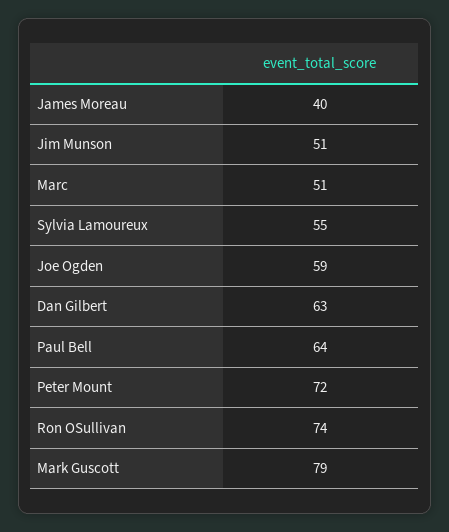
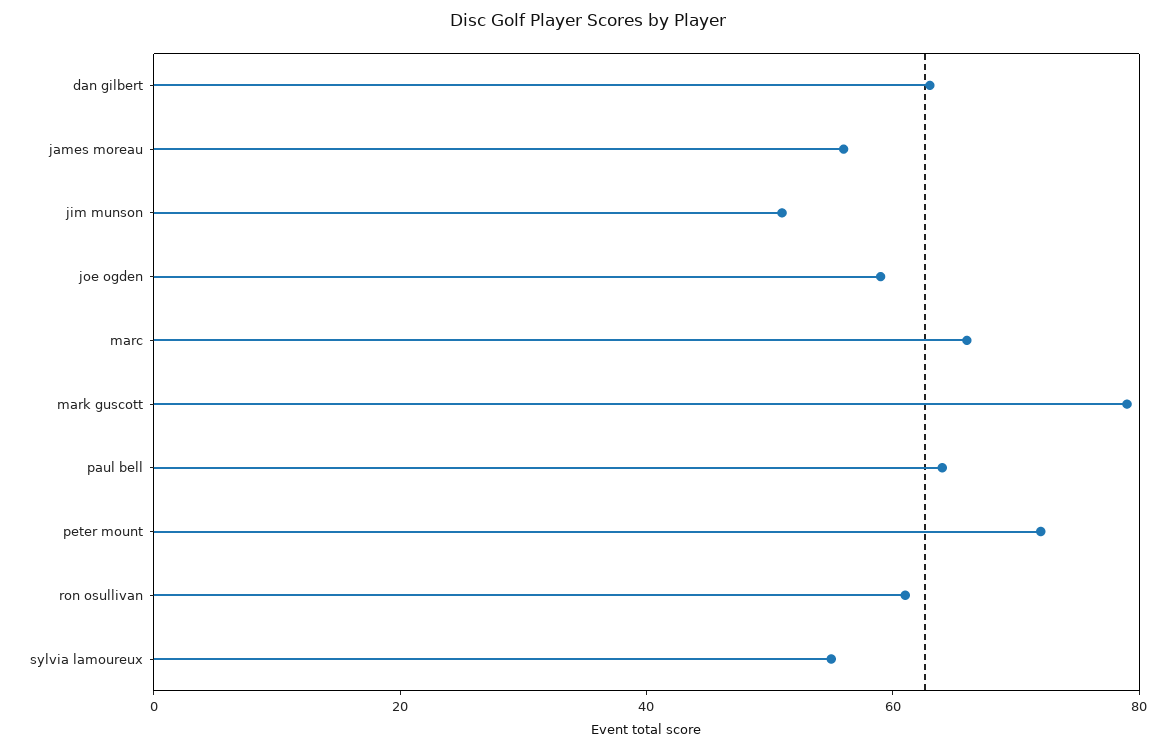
  {
-   "James Moreau": 40,
+   "James Moreau": 55,
    "Jim Munson": 51,
-   "Marc": 51,
+   "Marc": 65,
    "Sylvia Lamoureux": 55,
    "Joe Ogden": 59,
    "Dan Gilbert": 63,
    "Paul Bell": 64,
    "Peter Mount": 72,
-   "Ron OSullivan": 74,
+   "Ron OSullivan": 60,
    "Mark Guscott": 79
  }

